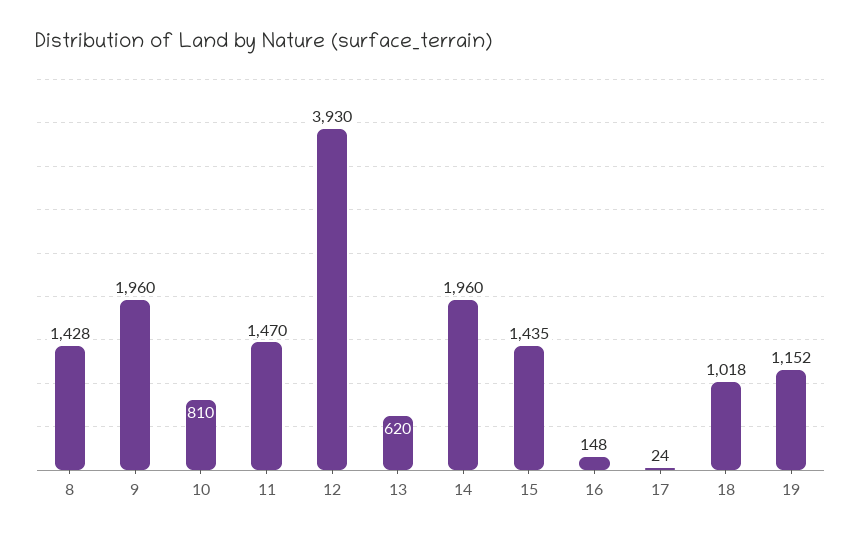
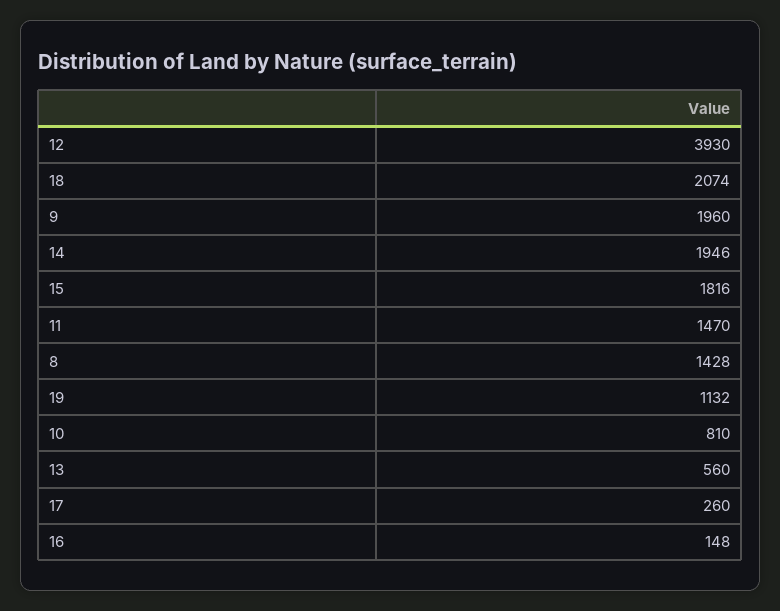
  {
    "8": 1428,
    "9": 1960,
    "10": 810,
    "11": 1470,
    "12": 3930,
-   "13": 620,
+   "13": 560,
-   "14": 1960,
+   "14": 1946,
-   "15": 1435,
+   "15": 1816,
    "16": 148,
-   "17": 24,
+   "17": 260,
-   "18": 1018,
+   "18": 2074,
-   "19": 1152
+   "19": 1132
  }

